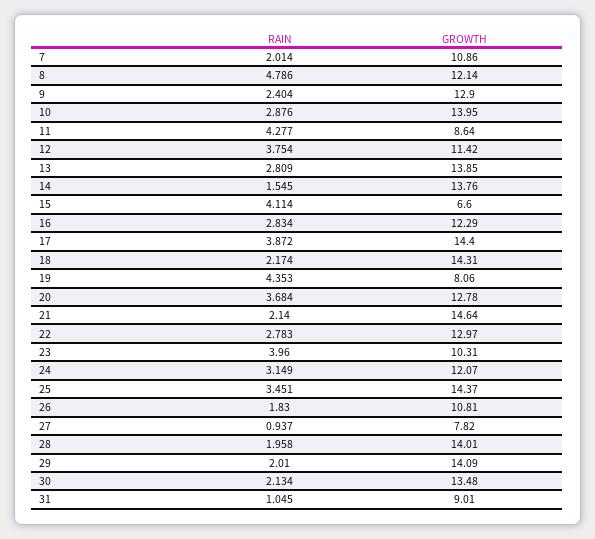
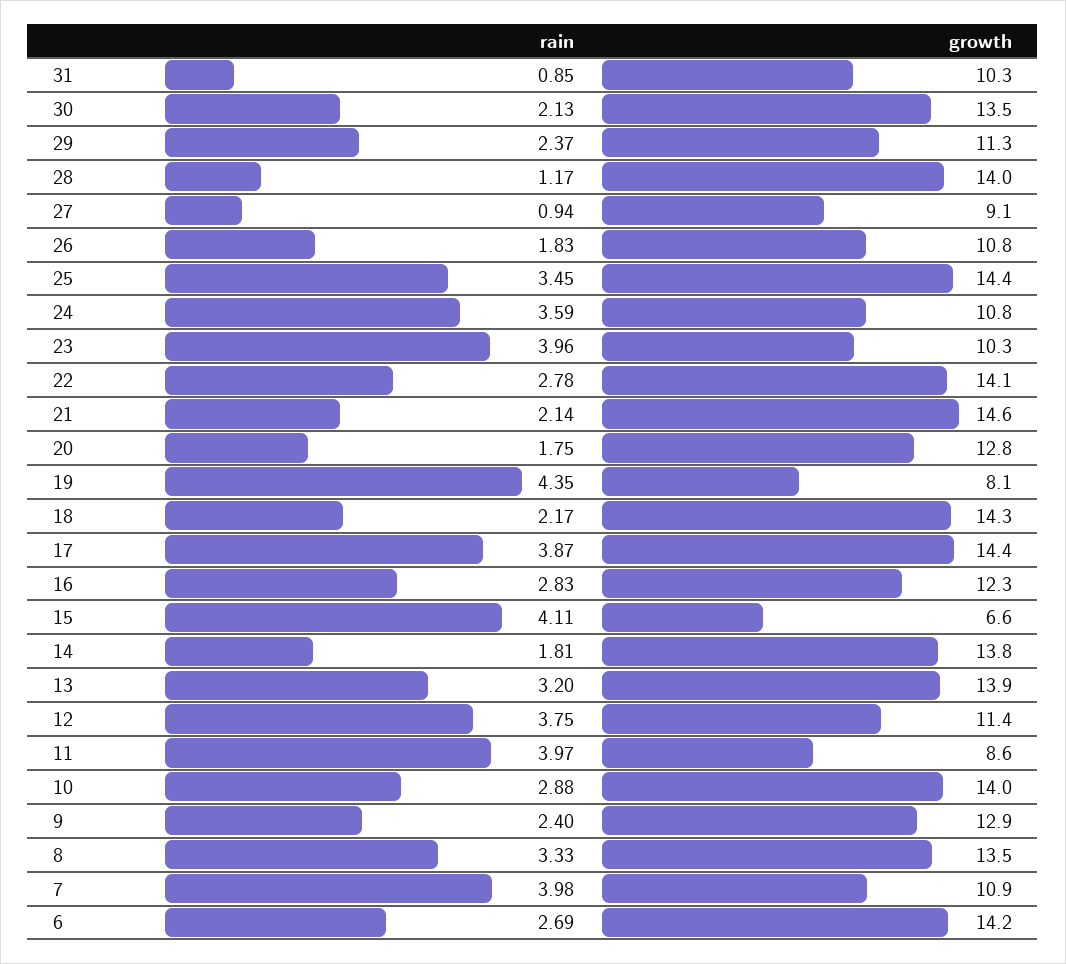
  {
    "RAIN": {
-     "7": 2.014,
+     "7": 3.98,
-     "8": 4.786,
+     "8": 3.33,
      "9": 2.404,
      "10": 2.876,
-     "11": 4.277,
+     "11": 3.97,
      "12": 3.754,
-     "13": 2.809,
+     "13": 3.2,
-     "14": 1.545,
+     "14": 1.81,
      "15": 4.114,
      "16": 2.834,
      "17": 3.872,
      "18": 2.174,
      "19": 4.353,
-     "20": 3.684,
+     "20": 1.75,
      "21": 2.14,
      "22": 2.783,
      "23": 3.96,
-     "24": 3.149,
+     "24": 3.59,
      "25": 3.451,
      "26": 1.83,
      "27": 0.937,
-     "28": 1.958,
+     "28": 1.17,
-     "29": 2.01,
+     "29": 2.37,
      "30": 2.134,
-     "31": 1.045
+     "31": 0.85,
+     "6": 2.69
    },
    "GROWTH": {
      "7": 10.86,
-     "8": 12.14,
+     "8": 13.5,
      "9": 12.9,
      "10": 13.95,
      "11": 8.64,
      "12": 11.42,
      "13": 13.85,
      "14": 13.76,
      "15": 6.6,
      "16": 12.29,
      "17": 14.4,
      "18": 14.31,
      "19": 8.06,
      "20": 12.78,
      "21": 14.64,
-     "22": 12.97,
+     "22": 14.1,
      "23": 10.31,
-     "24": 12.07,
+     "24": 10.8,
      "25": 14.37,
      "26": 10.81,
-     "27": 7.82,
+     "27": 9.1,
      "28": 14.01,
-     "29": 14.09,
+     "29": 11.3,
      "30": 13.48,
-     "31": 9.01
+     "31": 10.3,
+     "6": 14.2
    }
  }

